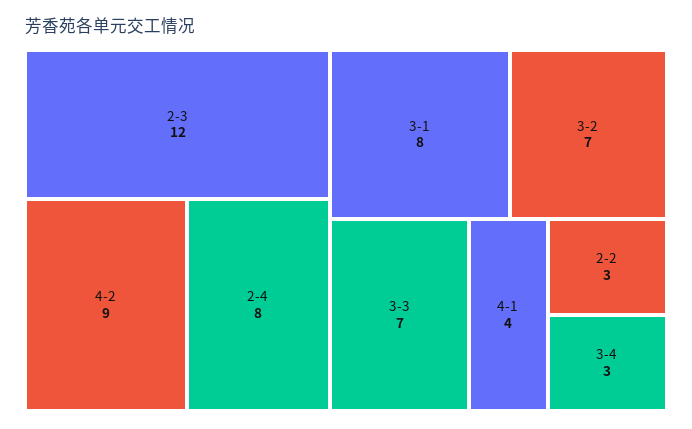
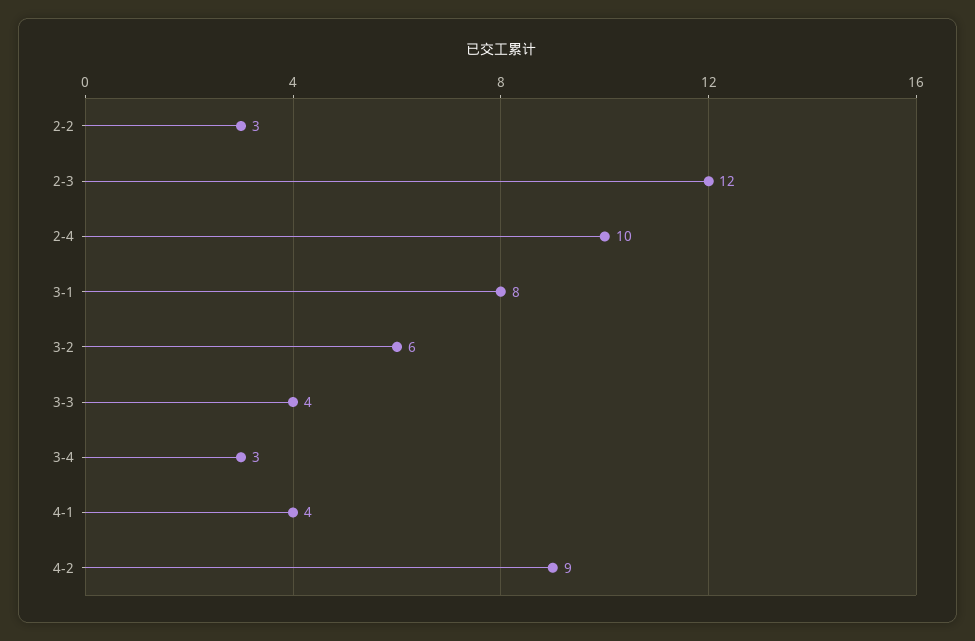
  {
    "2-3": 12,
    "4-2": 9,
-   "2-4": 8,
+   "2-4": 10,
    "3-1": 8,
-   "3-2": 7,
+   "3-2": 6,
-   "3-3": 7,
+   "3-3": 4,
    "4-1": 4,
    "2-2": 3,
    "3-4": 3
  }

